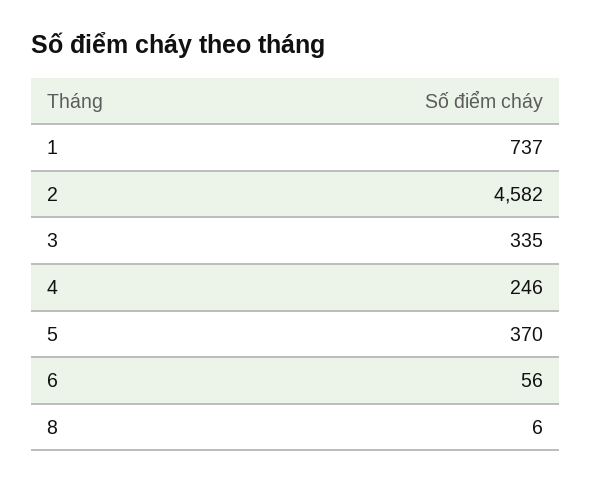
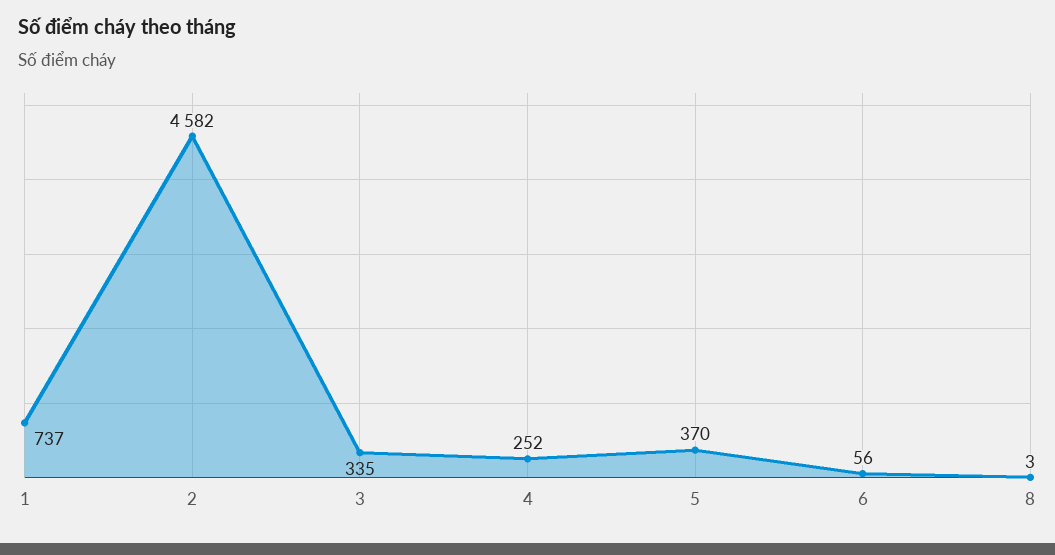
  {
    "1": 737,
    "2": 4582,
    "3": 335,
-   "4": 246,
+   "4": 252,
    "5": 370,
    "6": 56,
-   "8": 6
+   "8": 3
  }

